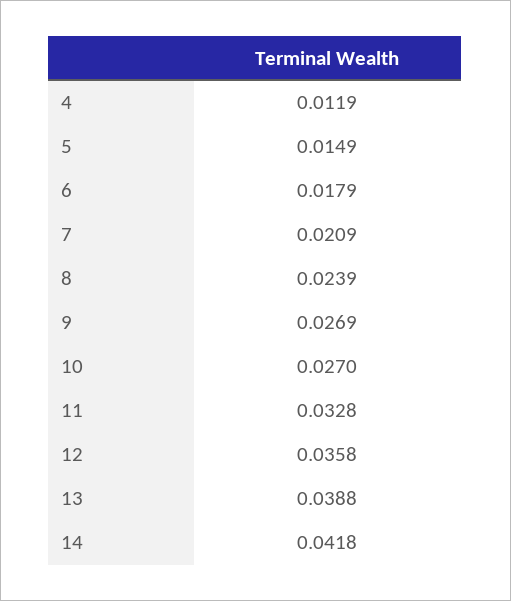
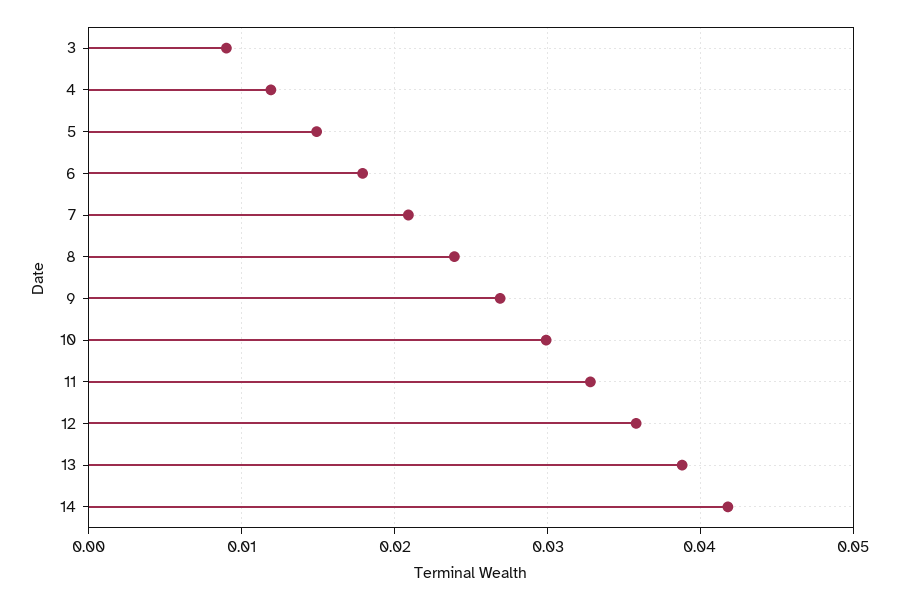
  {
    "4": 0.0119,
    "5": 0.0149,
    "6": 0.0179,
    "7": 0.0209,
    "8": 0.0239,
    "9": 0.0269,
-   "10": 0.027,
+   "10": 0.03,
    "11": 0.0328,
    "12": 0.0358,
    "13": 0.0388,
-   "14": 0.0418
+   "14": 0.0418,
+   "3": 0.009
  }

